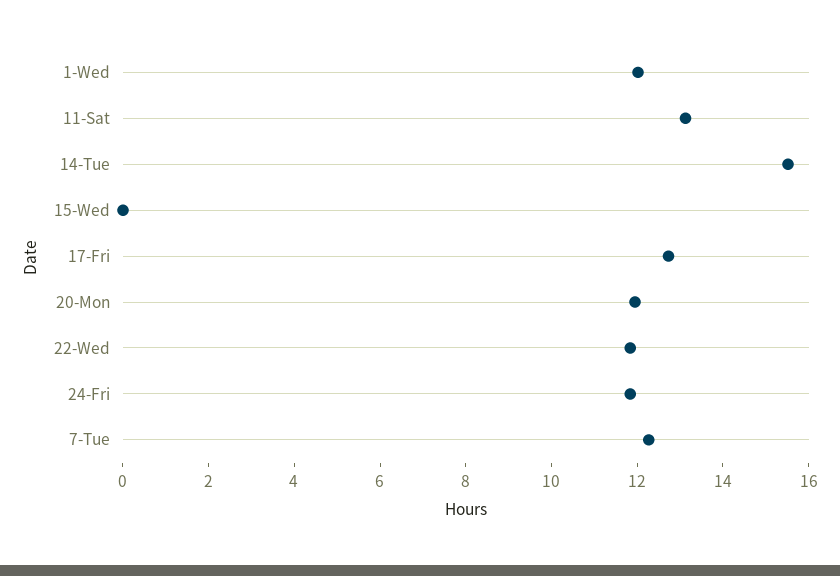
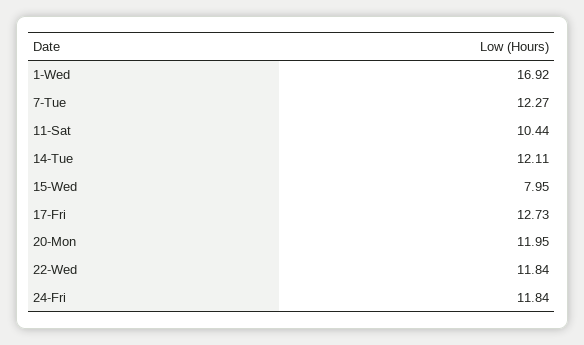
  {
-   "1-Wed": 12,
+   "1-Wed": 16.92,
-   "11-Sat": 13,
+   "11-Sat": 10.44,
-   "14-Tue": 15.5,
+   "14-Tue": 12.11,
-   "15-Wed": 0,
+   "15-Wed": 7.95,
    "17-Fri": 12.73,
    "20-Mon": 11.95,
    "22-Wed": 11.84,
    "24-Fri": 11.84,
    "7-Tue": 12.27
  }

